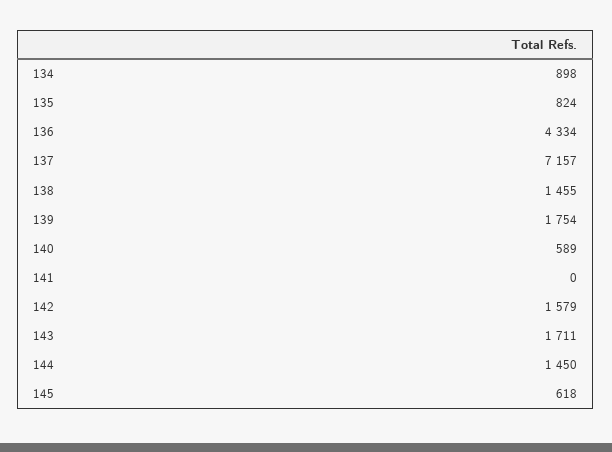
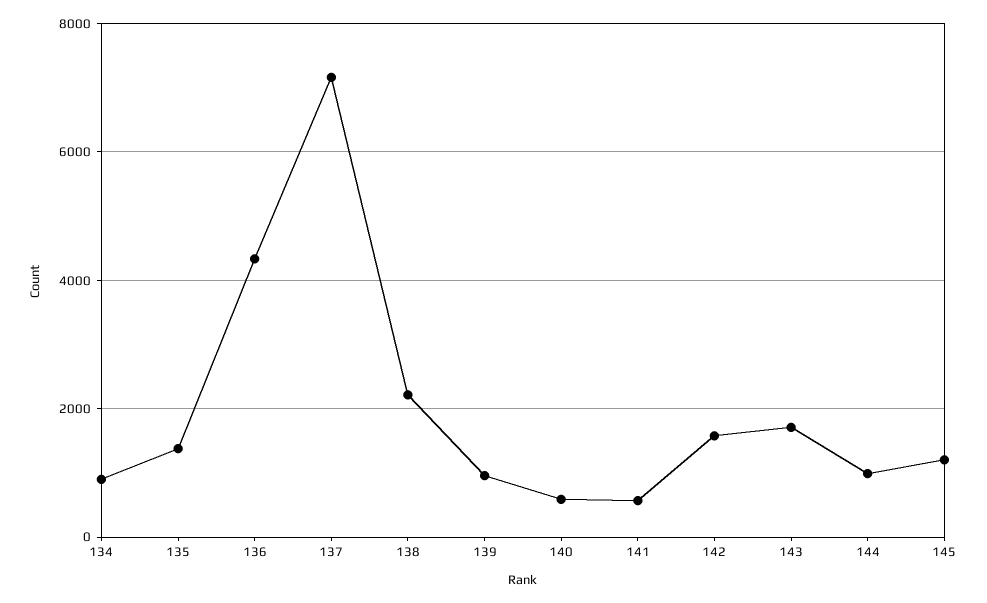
  {
    "134": 898,
-   "135": 824,
+   "135": 1400,
    "136": 4334,
    "137": 7157,
-   "138": 1455,
+   "138": 2200,
-   "139": 1754,
+   "139": 1000,
    "140": 589,
-   "141": 0,
+   "141": 600,
    "142": 1579,
    "143": 1711,
-   "144": 1450,
+   "144": 1000,
-   "145": 618
+   "145": 1200
  }

